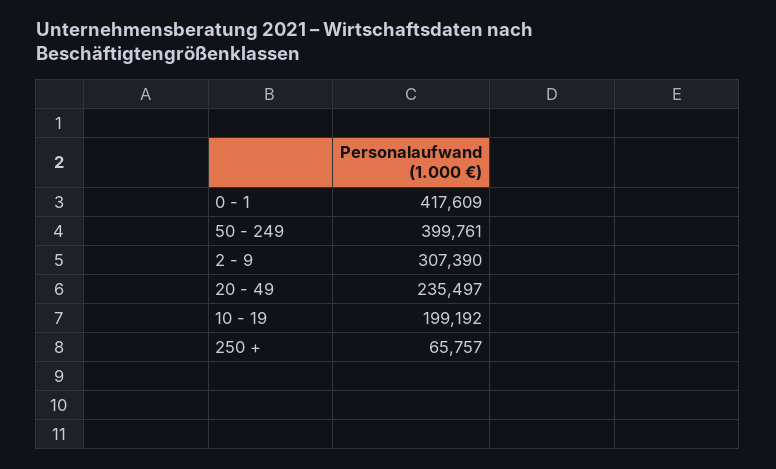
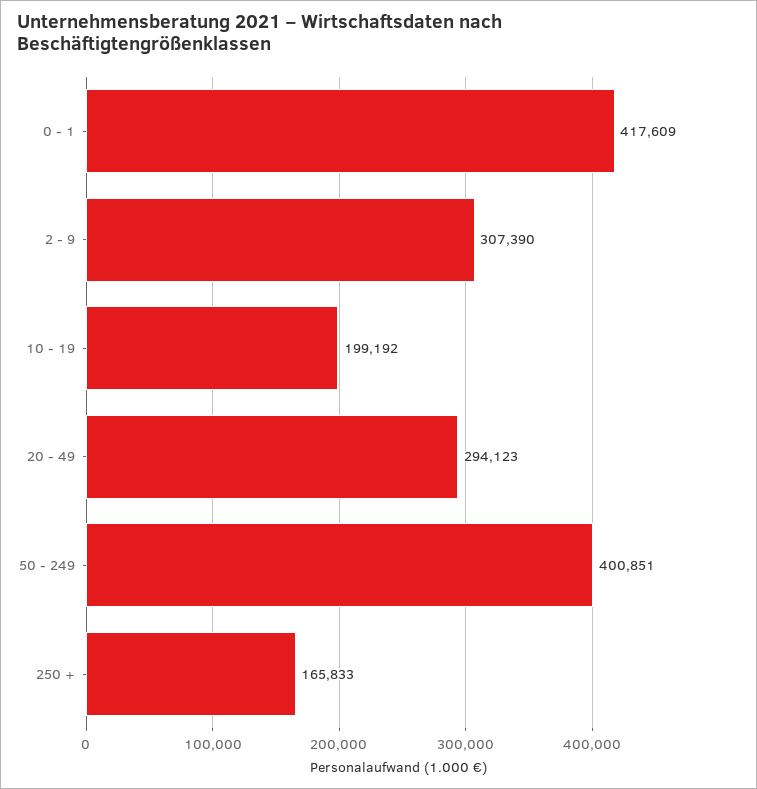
  {
    "0 - 1": 417609,
-   "50 - 249": 399761,
+   "50 - 249": 400851,
    "2 - 9": 307390,
-   "20 - 49": 235497,
+   "20 - 49": 294123,
    "10 - 19": 199192,
-   "250 +": 65757
+   "250 +": 165833
  }

